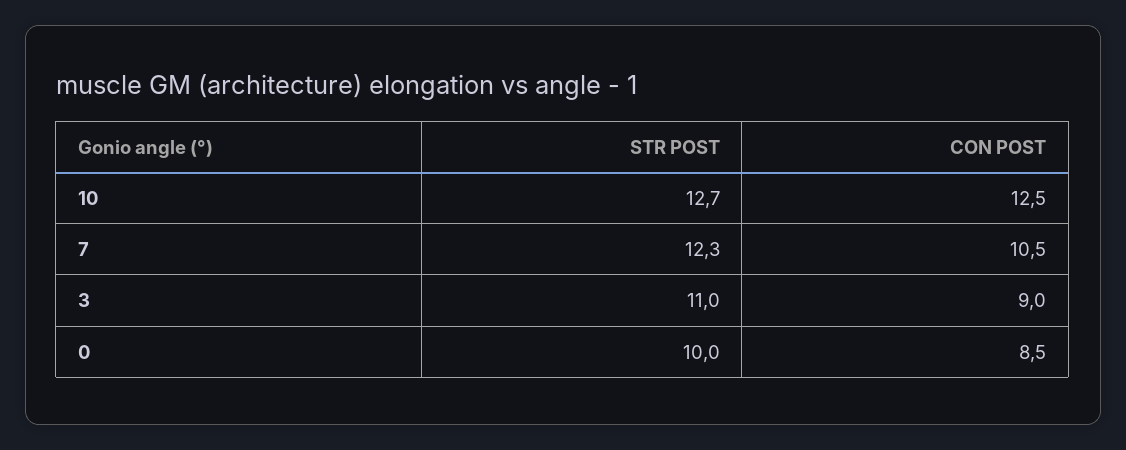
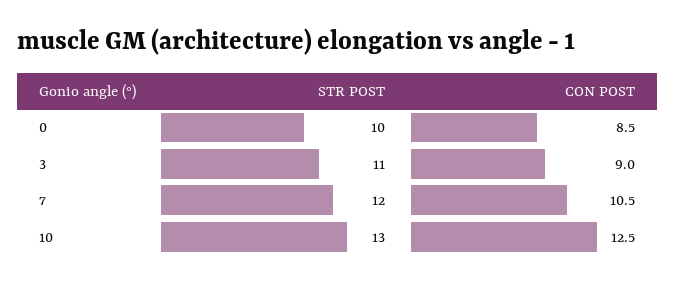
  {
    "STR POST": {
-     "10": 12.7,
+     "10": 13,
-     "7": 12.3,
+     "7": 12,
      "3": 11,
      "0": 10
    },
    "CON POST": {
      "10": 12.5,
      "7": 10.5,
      "3": 9,
      "0": 8.5
    }
  }

